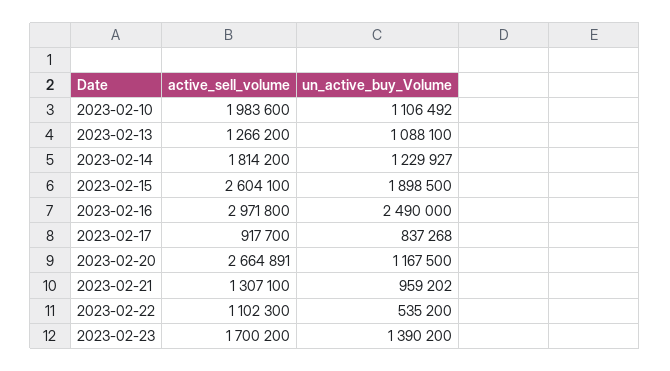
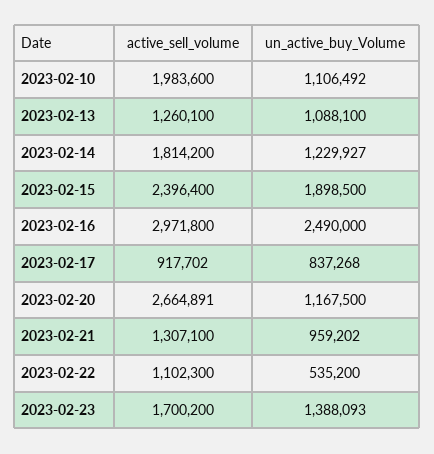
  {
    "active_sell_volume": {
      "2023-02-10": 1983600,
-     "2023-02-13": 1266200,
+     "2023-02-13": 1260100,
      "2023-02-14": 1814200,
-     "2023-02-15": 2604100,
+     "2023-02-15": 2396400,
      "2023-02-16": 2971800,
-     "2023-02-17": 917700,
+     "2023-02-17": 917702,
      "2023-02-20": 2664891,
      "2023-02-21": 1307100,
      "2023-02-22": 1102300,
      "2023-02-23": 1700200
    },
    "un_active_buy_Volume": {
      "2023-02-10": 1106492,
      "2023-02-13": 1088100,
      "2023-02-14": 1229927,
      "2023-02-15": 1898500,
      "2023-02-16": 2490000,
      "2023-02-17": 837268,
      "2023-02-20": 1167500,
      "2023-02-21": 959202,
      "2023-02-22": 535200,
-     "2023-02-23": 1390200
+     "2023-02-23": 1388093
    }
  }

